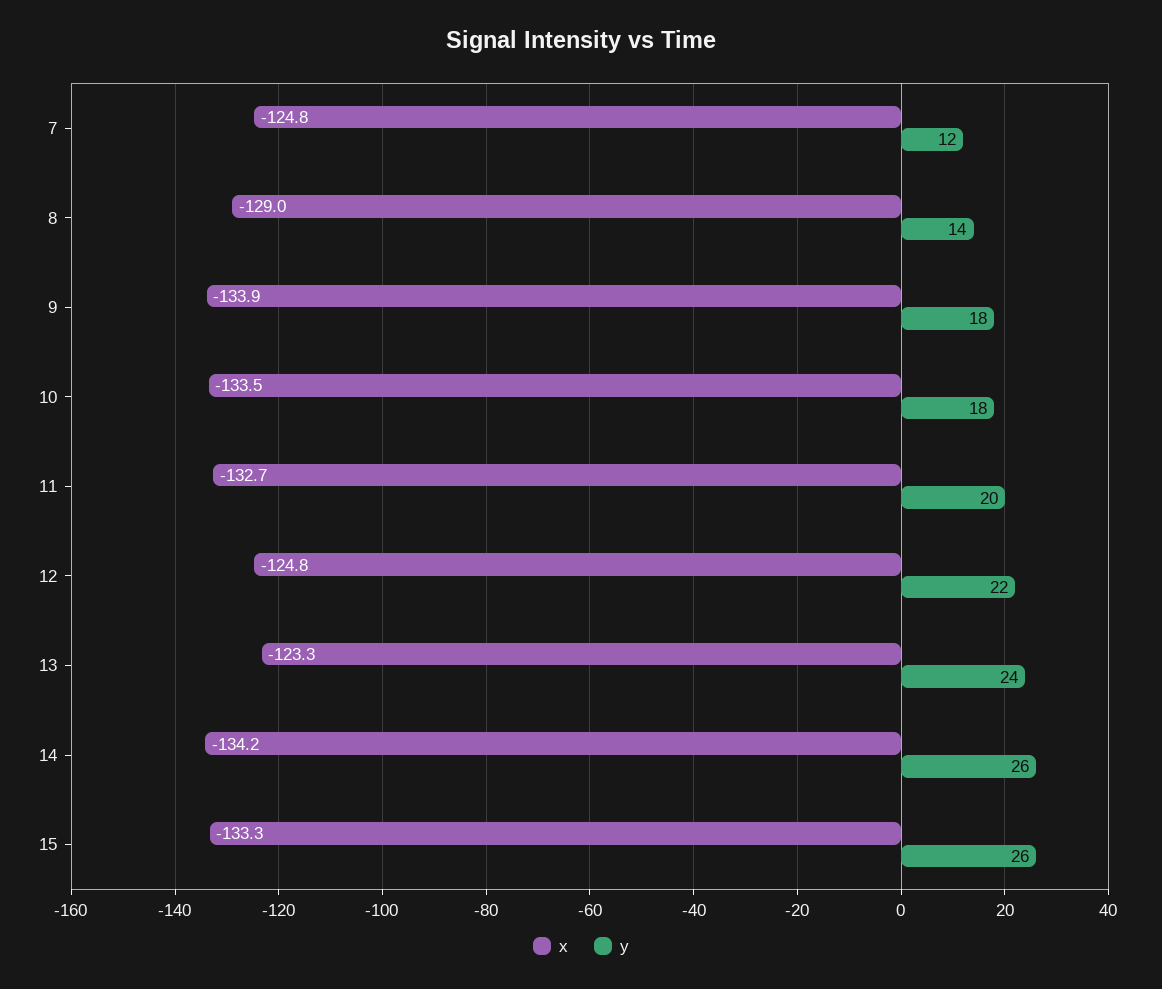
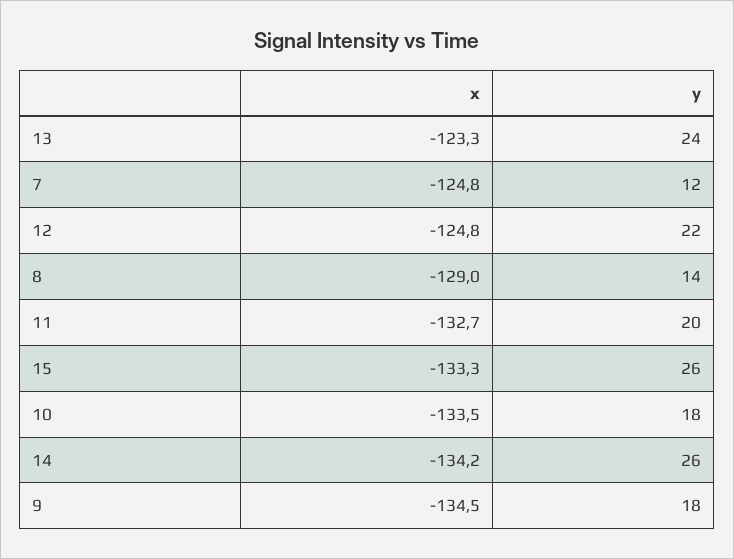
  {
    "x": {
      "7": -124.8,
      "8": -129,
-     "9": -133.9,
+     "9": -134.5,
      "10": -133.5,
      "11": -132.7,
      "12": -124.8,
      "13": -123.3,
      "14": -134.2,
      "15": -133.3
    },
    "y": {
      "7": 12,
      "8": 14,
      "9": 18,
      "10": 18,
      "11": 20,
      "12": 22,
      "13": 24,
      "14": 26,
      "15": 26
    }
  }

